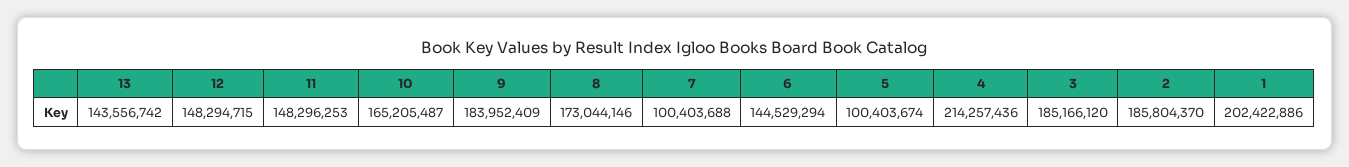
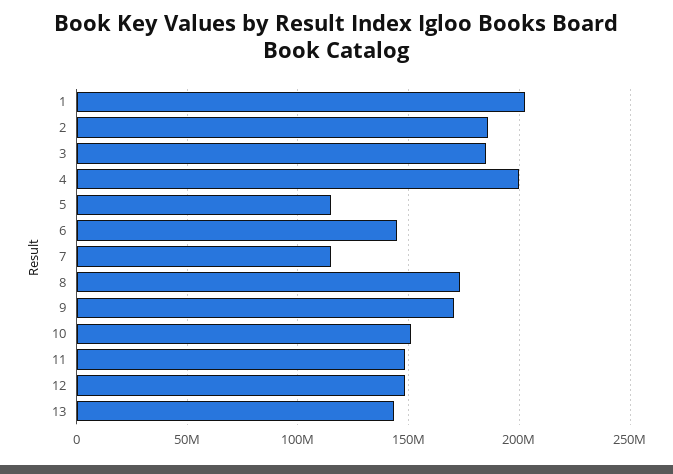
  {
    "13": 143556742,
    "12": 148294715,
    "11": 148296253,
-   "10": 165205487,
+   "10": 150000000,
-   "9": 183952409,
+   "9": 170000000,
    "8": 173044146,
-   "7": 100403688,
+   "7": 115000000,
    "6": 144529294,
-   "5": 100403674,
+   "5": 115000000,
-   "4": 214257436,
+   "4": 200000000,
    "3": 185166120,
    "2": 185804370,
    "1": 202422886
  }

